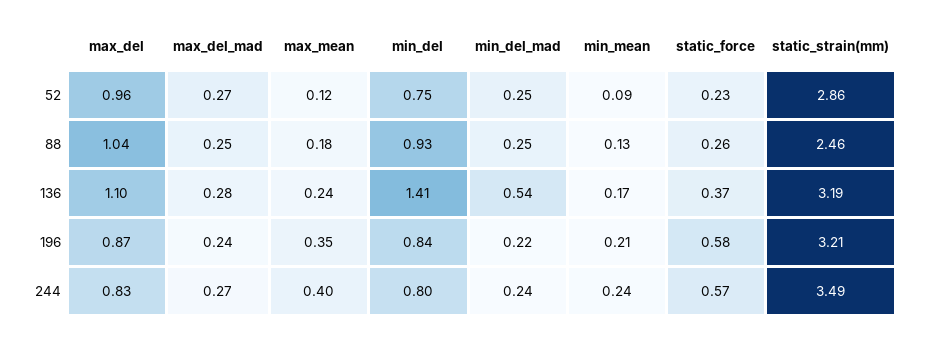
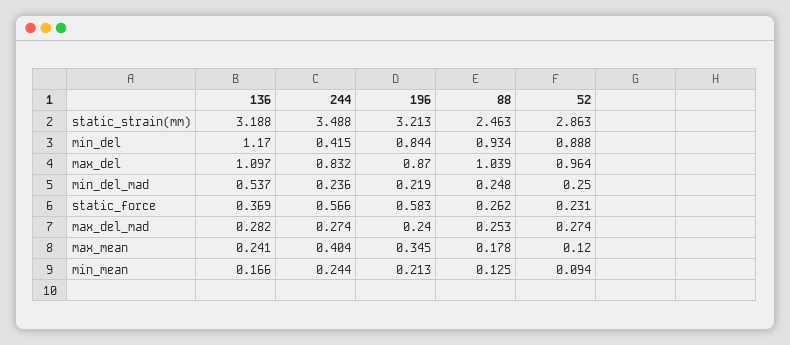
  {
    "max_del": {
      "52": 0.964,
      "88": 1.039,
      "136": 1.097,
      "196": 0.87,
      "244": 0.832
    },
    "max_del_mad": {
      "52": 0.274,
      "88": 0.253,
      "136": 0.282,
      "196": 0.24,
      "244": 0.274
    },
    "max_mean": {
      "52": 0.12,
      "88": 0.178,
      "136": 0.241,
      "196": 0.345,
      "244": 0.404
    },
    "min_del": {
-     "52": 0.75,
+     "52": 0.888,
      "88": 0.934,
-     "136": 1.41,
+     "136": 1.17,
      "196": 0.844,
-     "244": 0.8
+     "244": 0.415
    },
    "min_del_mad": {
      "52": 0.25,
      "88": 0.248,
      "136": 0.537,
      "196": 0.219,
      "244": 0.236
    },
    "min_mean": {
      "52": 0.094,
      "88": 0.125,
      "136": 0.166,
      "196": 0.213,
      "244": 0.244
    },
    "static_force": {
      "52": 0.231,
      "88": 0.262,
      "136": 0.369,
      "196": 0.583,
      "244": 0.566
    },
    "static_strain(mm)": {
      "52": 2.863,
      "88": 2.463,
      "136": 3.188,
      "196": 3.213,
      "244": 3.488
    }
  }

